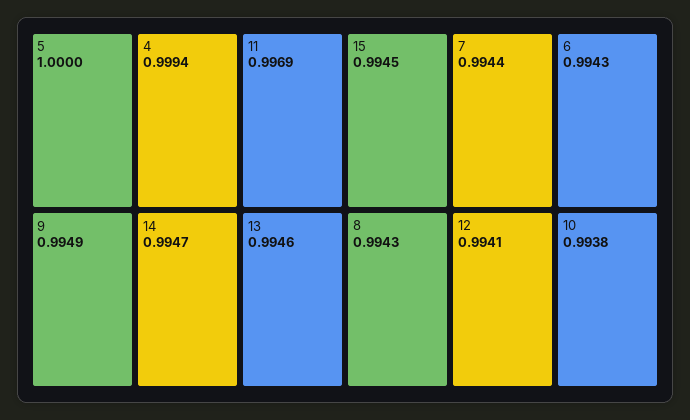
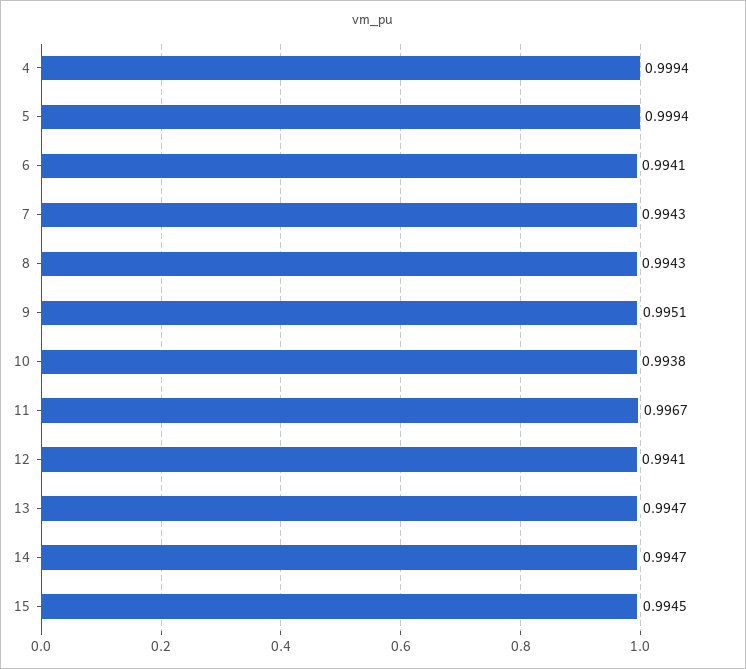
  {
-   "5": 1,
+   "5": 0.9994,
    "4": 0.9994,
-   "11": 0.9969,
+   "11": 0.9967,
-   "9": 0.9949,
+   "9": 0.9951,
    "14": 0.9947,
-   "13": 0.9946,
+   "13": 0.9947,
    "15": 0.9945,
-   "7": 0.9944,
+   "7": 0.9943,
-   "6": 0.9943,
+   "6": 0.9941,
    "8": 0.9943,
    "12": 0.9941,
    "10": 0.9938
  }

